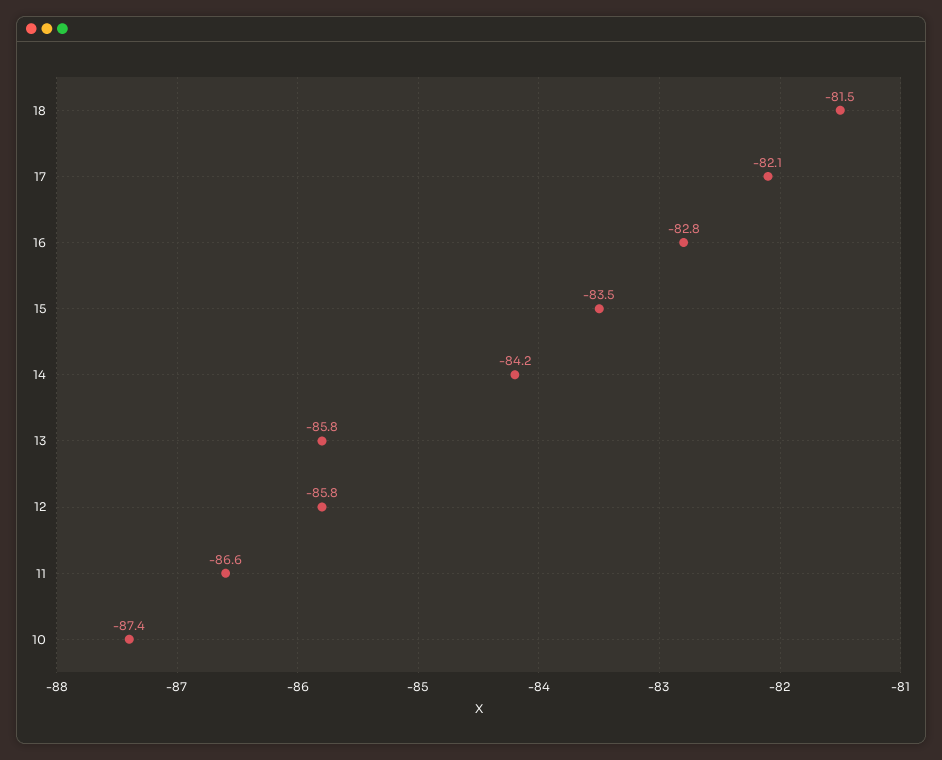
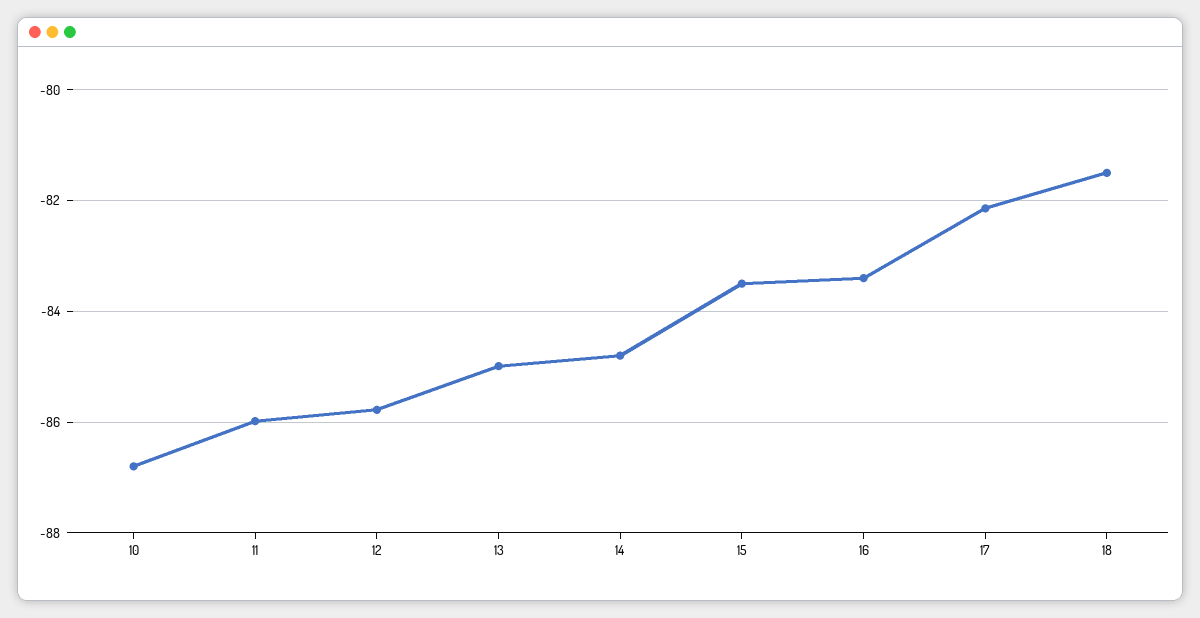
  {
    "18": -81.5,
    "17": -82.1,
-   "16": -82.8,
+   "16": -83.4,
    "15": -83.5,
-   "14": -84.2,
+   "14": -84.8,
-   "13": -85.8,
+   "13": -85,
    "12": -85.8,
-   "11": -86.6,
+   "11": -86,
-   "10": -87.4
+   "10": -86.8
  }

